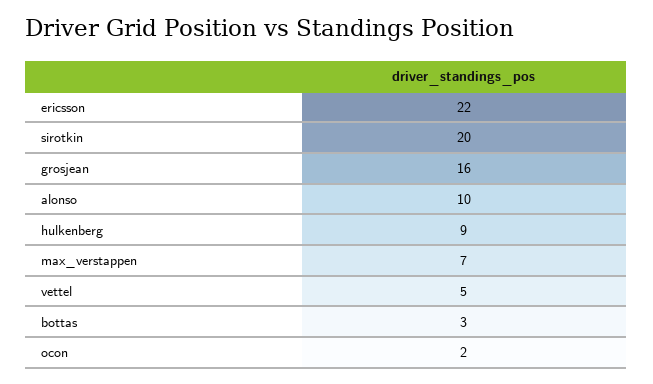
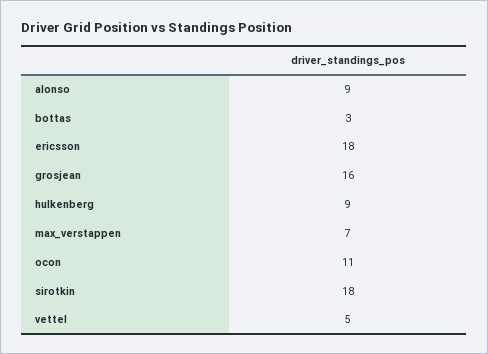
  {
-   "ericsson": 22,
+   "ericsson": 18,
-   "sirotkin": 20,
+   "sirotkin": 18,
    "grosjean": 16,
-   "alonso": 10,
+   "alonso": 9,
    "hulkenberg": 9,
    "max_verstappen": 7,
    "vettel": 5,
    "bottas": 3,
-   "ocon": 2
+   "ocon": 11
  }

